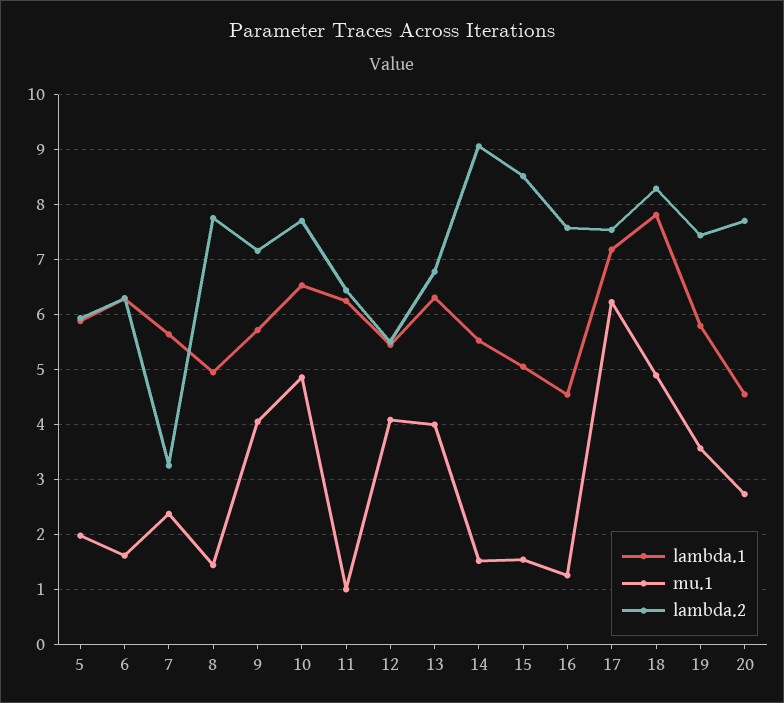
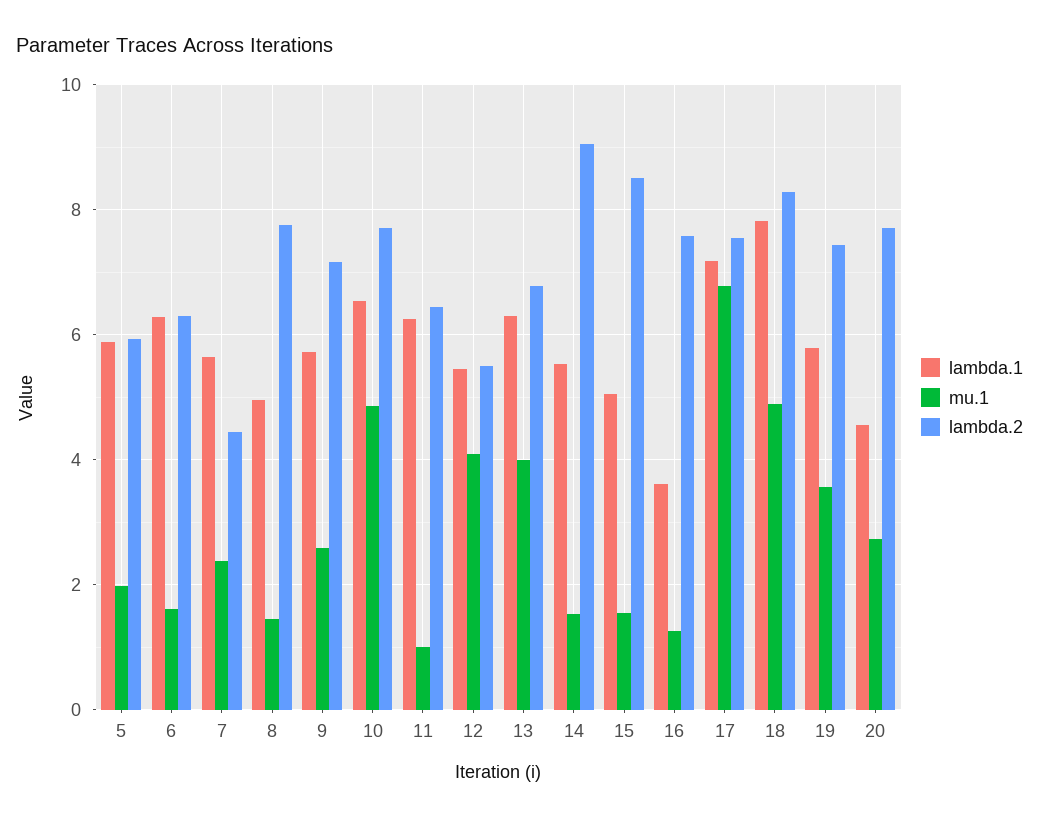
  {
    "lambda.1": {
      "5": 5.8,
      "6": 6.2,
      "7": 5.6,
      "8": 5,
      "9": 5.8,
      "10": 6.6,
      "11": 6.2,
      "12": 5.4,
      "13": 6.4,
      "14": 5.6,
      "15": 5,
-     "16": 4.6,
+     "16": 3.6,
      "17": 7.2,
      "18": 7.8,
      "19": 5.8,
      "20": 4.6
    },
    "mu.1": {
      "5": 2,
      "6": 1.6,
      "7": 2.4,
      "8": 1.4,
-     "9": 4,
+     "9": 2.6,
      "10": 4.8,
      "11": 1,
      "12": 4,
      "13": 4,
      "14": 1.6,
      "15": 1.6,
      "16": 1.2,
-     "17": 6.2,
+     "17": 6.8,
      "18": 4.8,
      "19": 3.6,
      "20": 2.8
    },
    "lambda.2": {
      "5": 6,
      "6": 6.4,
-     "7": 3.2,
+     "7": 4.4,
      "8": 7.8,
      "9": 7.2,
      "10": 7.8,
      "11": 6.4,
      "12": 5.6,
      "13": 6.8,
      "14": 9,
      "15": 8.6,
      "16": 7.6,
      "17": 7.6,
      "18": 8.2,
      "19": 7.4,
      "20": 7.8
    }
  }

